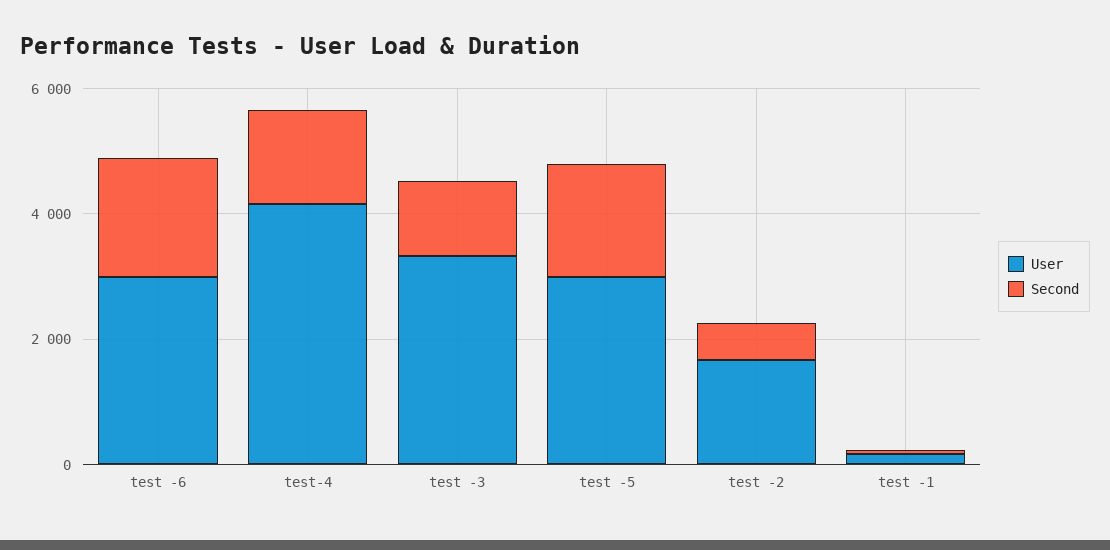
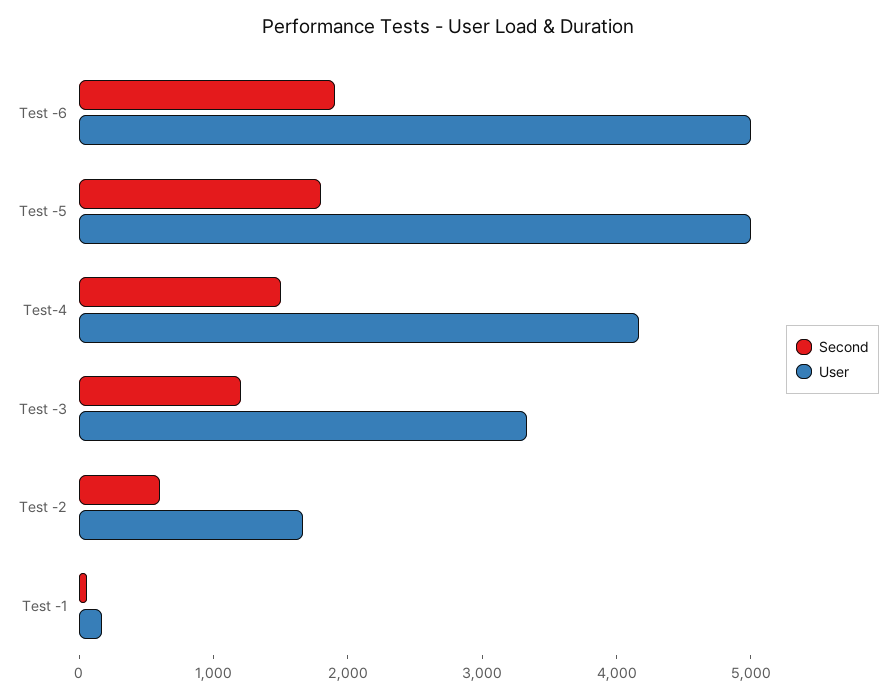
  {
    "User": {
-     "test -6": 3000,
+     "test -6": 5000,
      "test-4": 4200,
      "test -3": 3400,
-     "test -5": 3000,
+     "test -5": 5000,
      "test -2": 1600,
      "test -1": 200
    },
    "Second": {
      "test -6": 2000,
      "test-4": 1600,
      "test -3": 1200,
      "test -5": 1800,
      "test -2": 600,
      "test -1": 0
    }
  }

